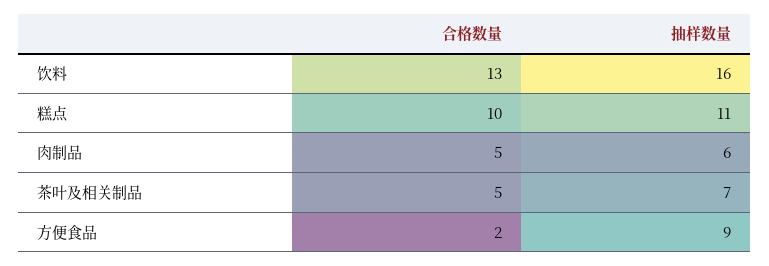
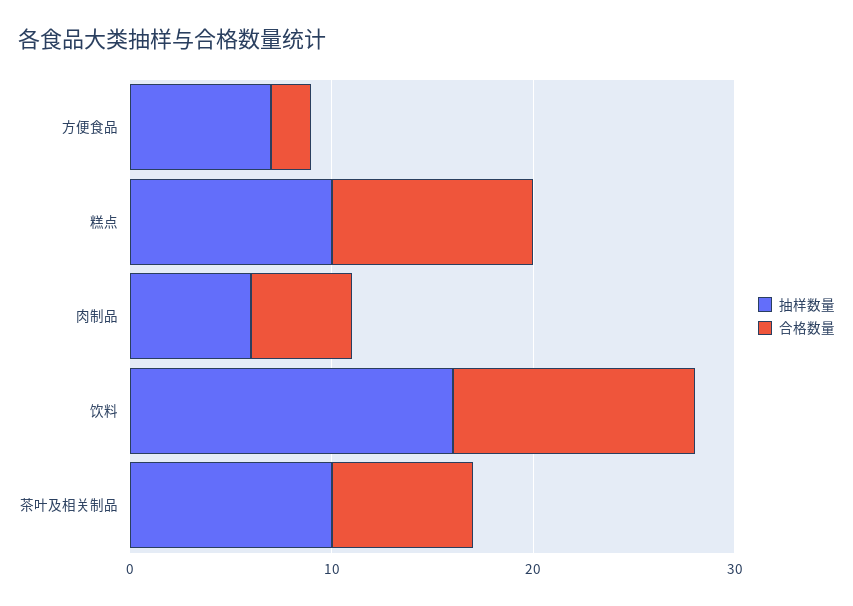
  {
    "合格数量": {
-     "饮料": 13,
+     "饮料": 12,
      "糕点": 10,
      "肉制品": 5,
-     "茶叶及相关制品": 5,
+     "茶叶及相关制品": 7,
      "方便食品": 2
    },
    "抽样数量": {
      "饮料": 16,
-     "糕点": 11,
+     "糕点": 10,
      "肉制品": 6,
-     "茶叶及相关制品": 7,
+     "茶叶及相关制品": 10,
-     "方便食品": 9
+     "方便食品": 7
    }
  }

